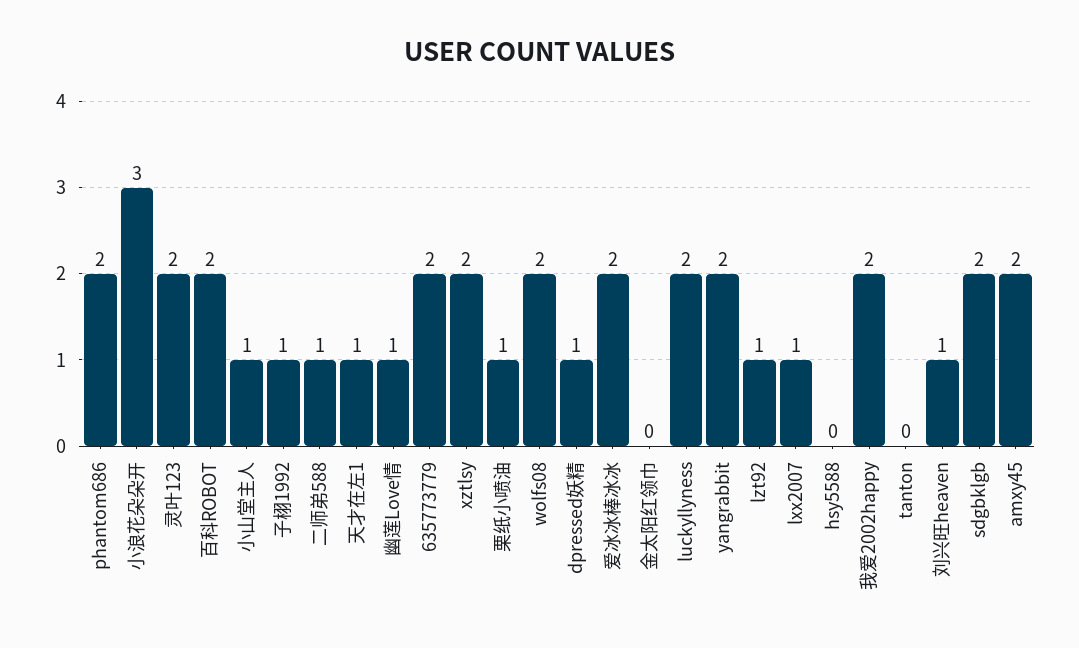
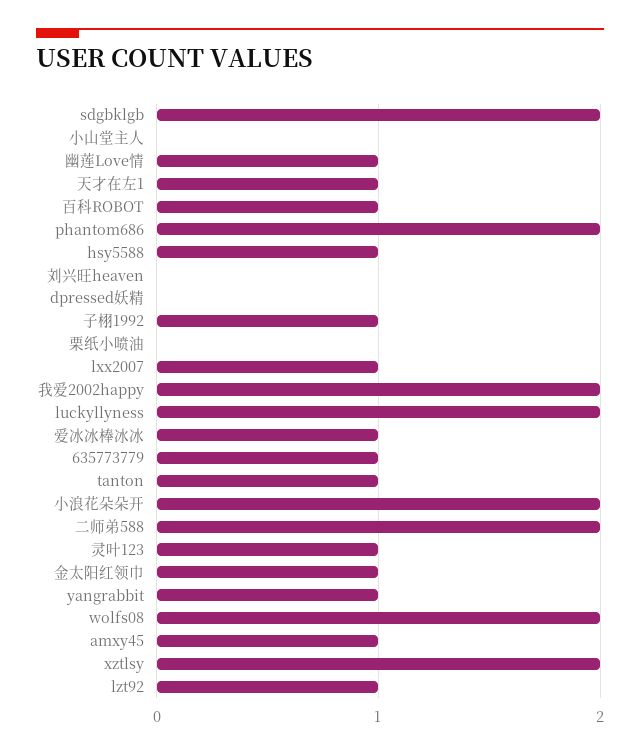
  {
    "phantom686": 2,
-   "小浪花朵朵开": 3,
+   "小浪花朵朵开": 2,
-   "灵叶123": 2,
+   "灵叶123": 1,
-   "百科ROBOT": 2,
+   "百科ROBOT": 1,
-   "小山堂主人": 1,
+   "小山堂主人": 0,
    "子栩1992": 1,
-   "二师弟588": 1,
+   "二师弟588": 2,
    "天才在左1": 1,
    "幽莲Love情": 1,
-   "635773779": 2,
+   "635773779": 1,
    "xztlsy": 2,
-   "栗纸小喷油": 1,
+   "栗纸小喷油": 0,
    "wolfs08": 2,
-   "dpressed妖精": 1,
+   "dpressed妖精": 0,
-   "爱冰冰棒冰冰": 2,
+   "爱冰冰棒冰冰": 1,
-   "金太阳红领巾": 0,
+   "金太阳红领巾": 1,
    "luckyllyness": 2,
-   "yangrabbit": 2,
+   "yangrabbit": 1,
    "lzt92": 1,
    "lxx2007": 1,
-   "hsy5588": 0,
+   "hsy5588": 1,
    "我爱2002happy": 2,
-   "tanton": 0,
+   "tanton": 1,
-   "刘兴旺heaven": 1,
+   "刘兴旺heaven": 0,
    "sdgbklgb": 2,
-   "amxy45": 2
+   "amxy45": 1
  }

